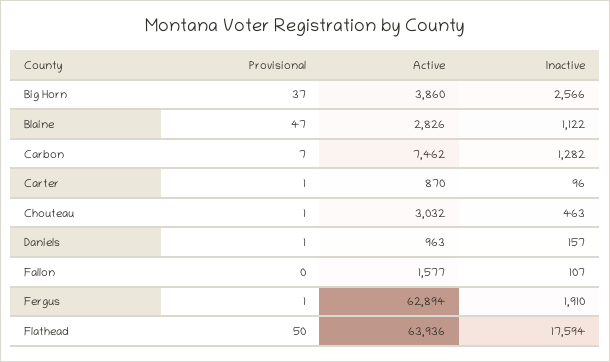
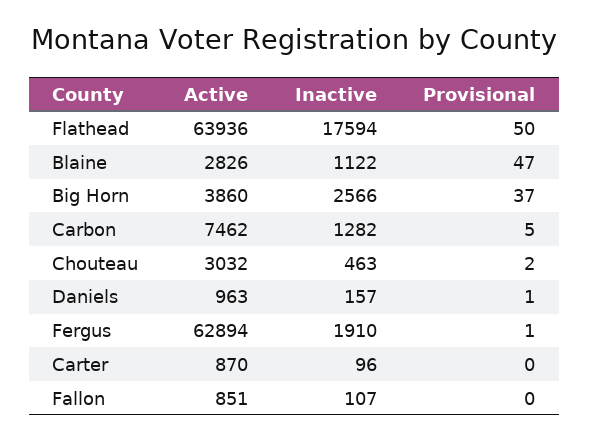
  {
    "Provisional": {
      "Big Horn": 37,
      "Blaine": 47,
-     "Carbon": 7,
+     "Carbon": 5,
-     "Carter": 1,
+     "Carter": 0,
-     "Chouteau": 1,
+     "Chouteau": 2,
      "Daniels": 1,
      "Fallon": 0,
      "Fergus": 1,
      "Flathead": 50
    },
    "Active": {
      "Big Horn": 3860,
      "Blaine": 2826,
      "Carbon": 7462,
      "Carter": 870,
      "Chouteau": 3032,
      "Daniels": 963,
-     "Fallon": 1577,
+     "Fallon": 851,
      "Fergus": 62894,
      "Flathead": 63936
    },
    "Inactive": {
      "Big Horn": 2566,
      "Blaine": 1122,
      "Carbon": 1282,
      "Carter": 96,
      "Chouteau": 463,
      "Daniels": 157,
      "Fallon": 107,
      "Fergus": 1910,
      "Flathead": 17594
    }
  }

